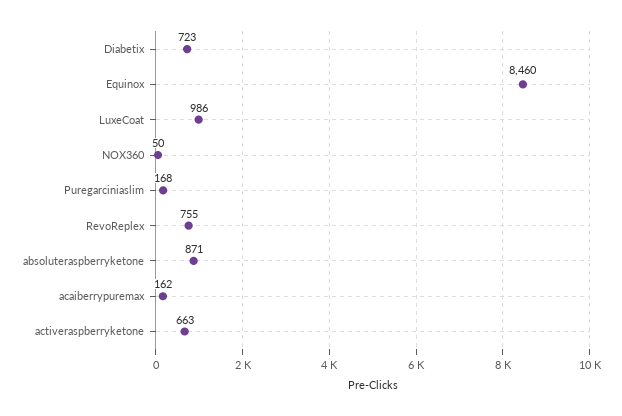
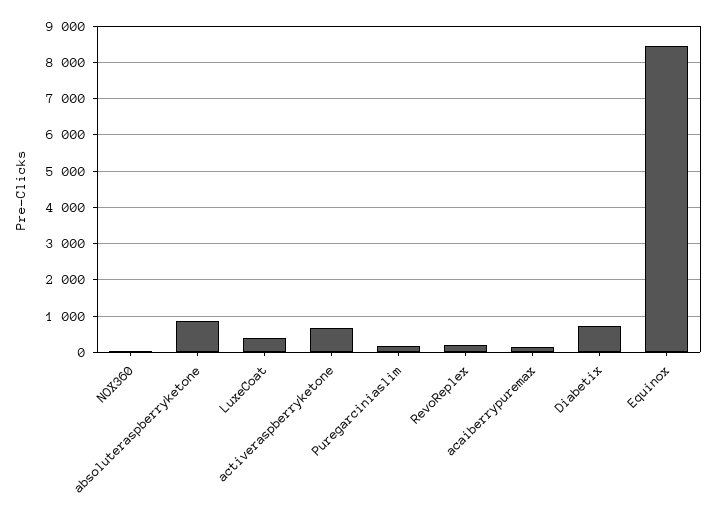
  {
    "Diabetix": 723,
    "Equinox": 8460,
-   "LuxeCoat": 986,
+   "LuxeCoat": 400,
    "NOX360": 50,
    "Puregarciniaslim": 168,
-   "RevoReplex": 755,
+   "RevoReplex": 200,
    "absoluteraspberryketone": 871,
    "acaiberrypuremax": 162,
    "activeraspberryketone": 663
  }

